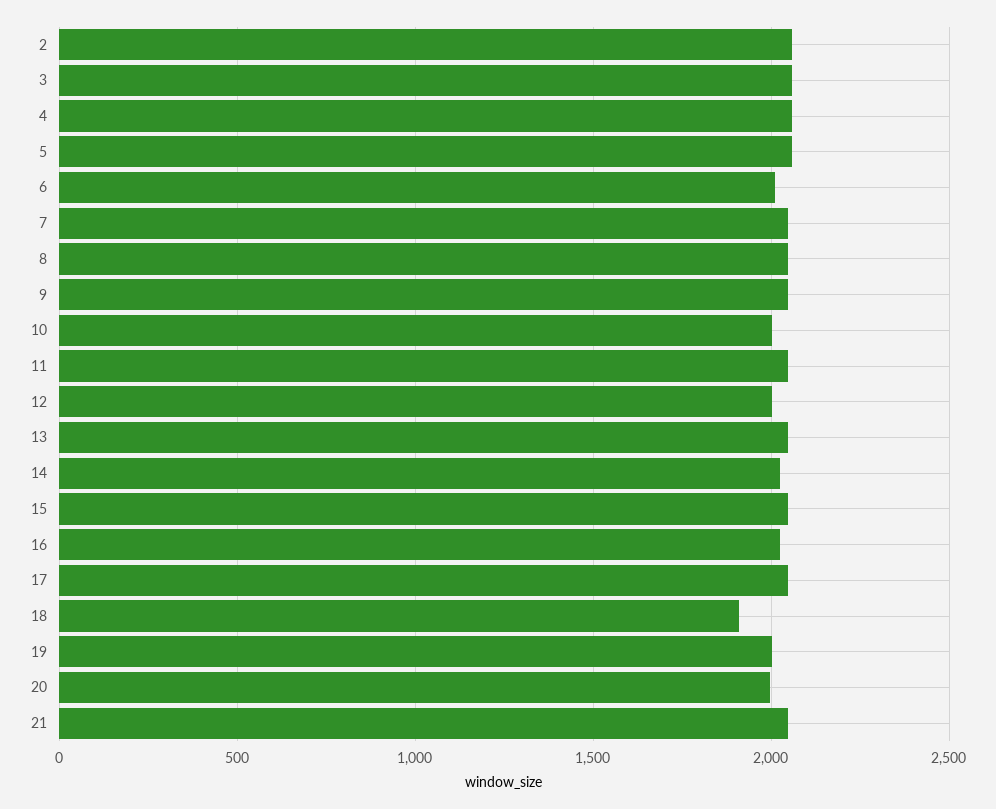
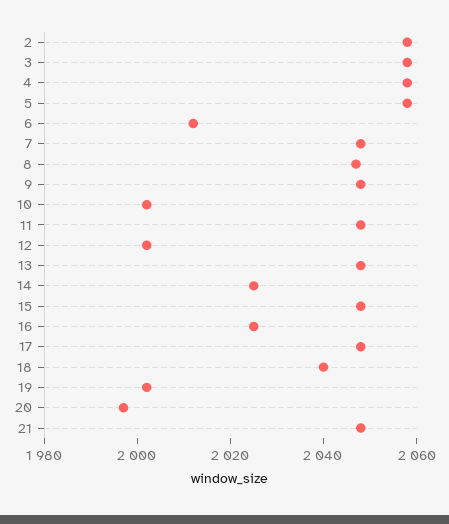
  {
    "2": 2060,
    "3": 2060,
    "4": 2060,
    "5": 2060,
    "6": 2010,
    "7": 2050,
    "8": 2045,
    "9": 2050,
    "10": 2000,
    "11": 2050,
    "12": 2000,
    "13": 2050,
    "14": 2025,
    "15": 2050,
    "16": 2025,
    "17": 2050,
-   "18": 1900,
+   "18": 2040,
    "19": 2000,
    "20": 1995,
    "21": 2050
  }

